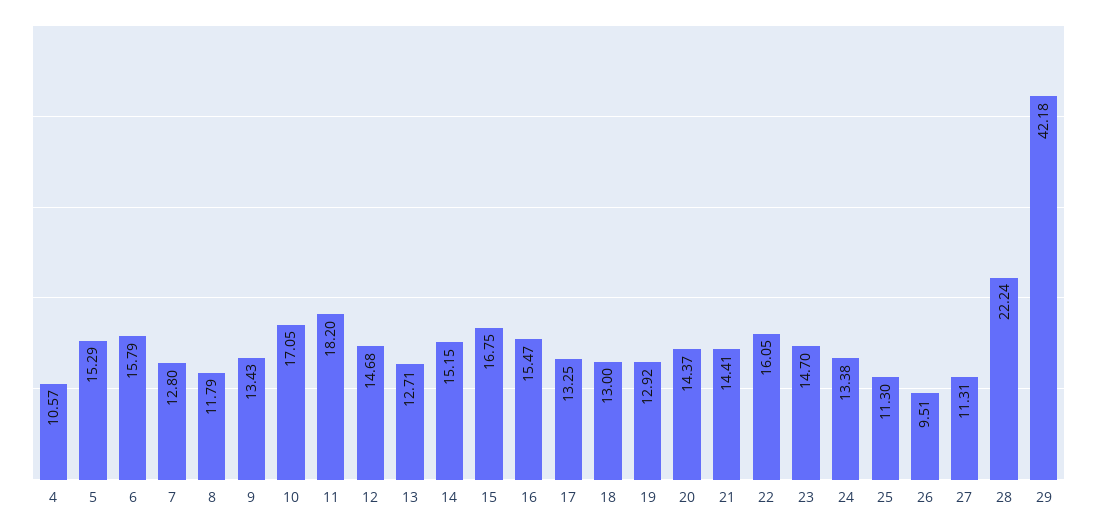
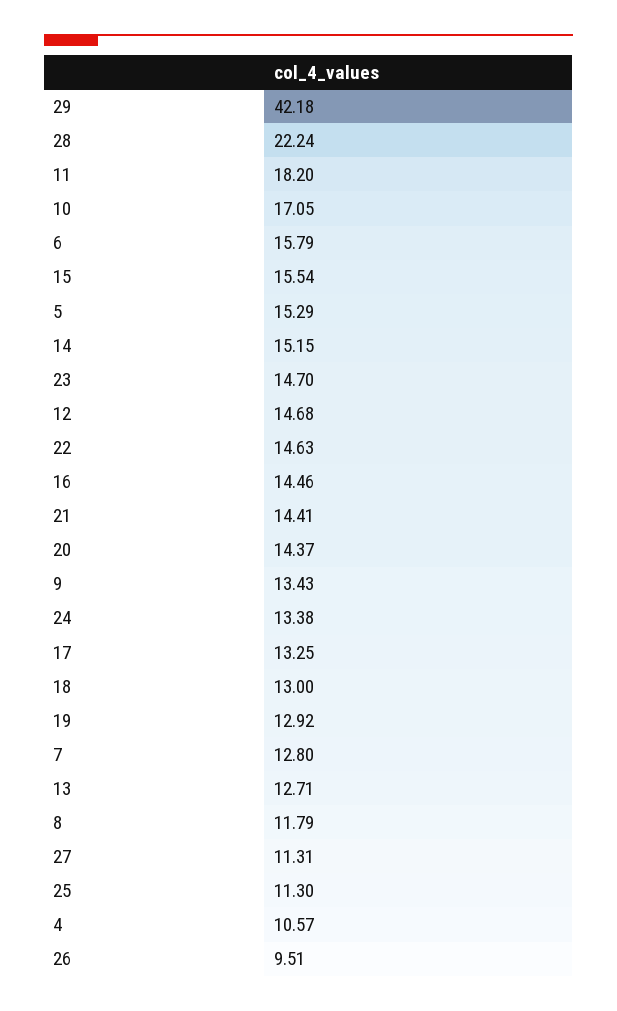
  {
    "4": 10.57,
    "5": 15.29,
    "6": 15.79,
    "7": 12.8,
    "8": 11.79,
    "9": 13.43,
    "10": 17.05,
    "11": 18.2,
    "12": 14.68,
    "13": 12.71,
    "14": 15.15,
-   "15": 16.75,
+   "15": 15.54,
-   "16": 15.47,
+   "16": 14.46,
    "17": 13.25,
    "18": 13,
    "19": 12.92,
    "20": 14.37,
    "21": 14.41,
-   "22": 16.05,
+   "22": 14.63,
    "23": 14.7,
    "24": 13.38,
    "25": 11.3,
    "26": 9.51,
    "27": 11.31,
    "28": 22.24,
    "29": 42.18
  }

